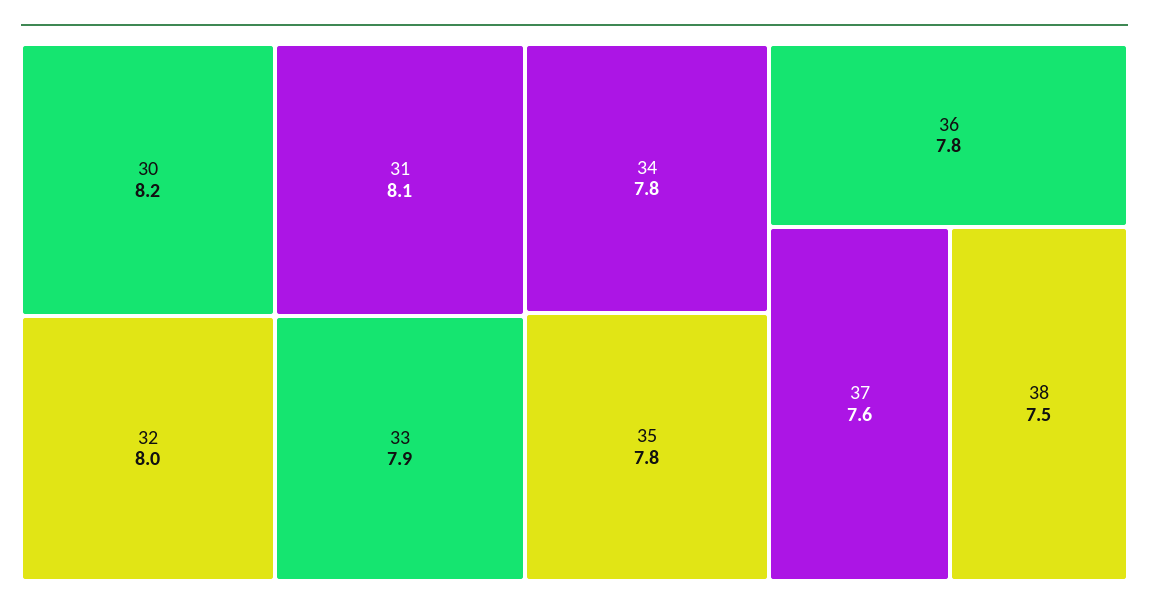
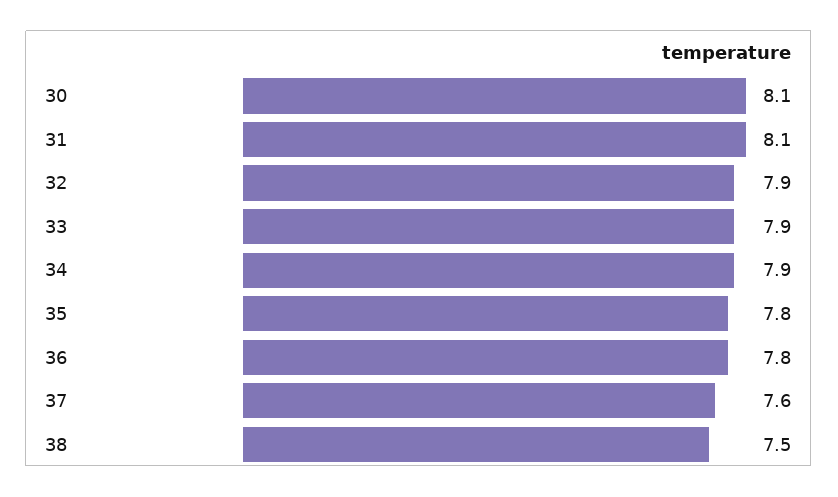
  {
-   "30": 8.2,
+   "30": 8.1,
    "31": 8.1,
-   "32": 8,
+   "32": 7.9,
    "33": 7.9,
-   "34": 7.8,
+   "34": 7.9,
    "35": 7.8,
    "36": 7.8,
    "37": 7.6,
    "38": 7.5
  }

